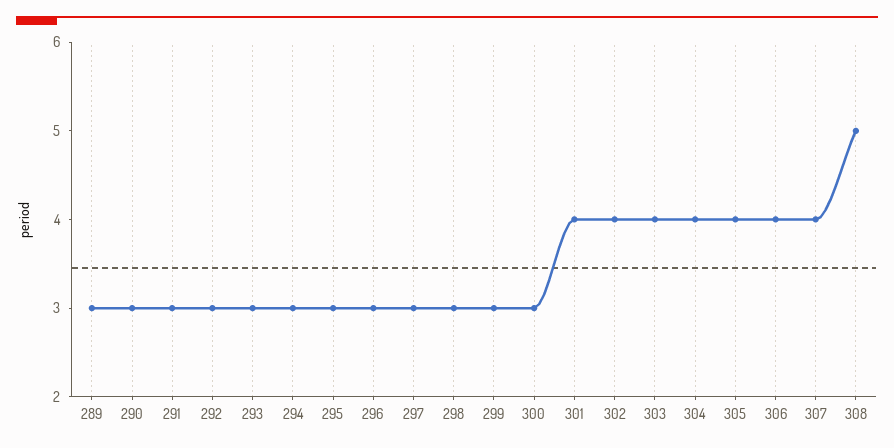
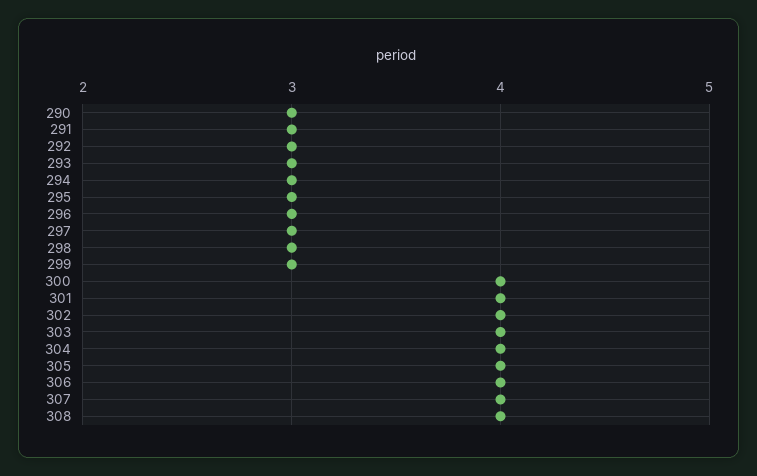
  {
-   "289": 3,
    "290": 3,
    "291": 3,
    "292": 3,
    "293": 3,
    "294": 3,
    "295": 3,
    "296": 3,
    "297": 3,
    "298": 3,
    "299": 3,
-   "300": 3,
+   "300": 4,
    "301": 4,
    "302": 4,
    "303": 4,
    "304": 4,
    "305": 4,
    "306": 4,
    "307": 4,
-   "308": 5
+   "308": 4
  }

